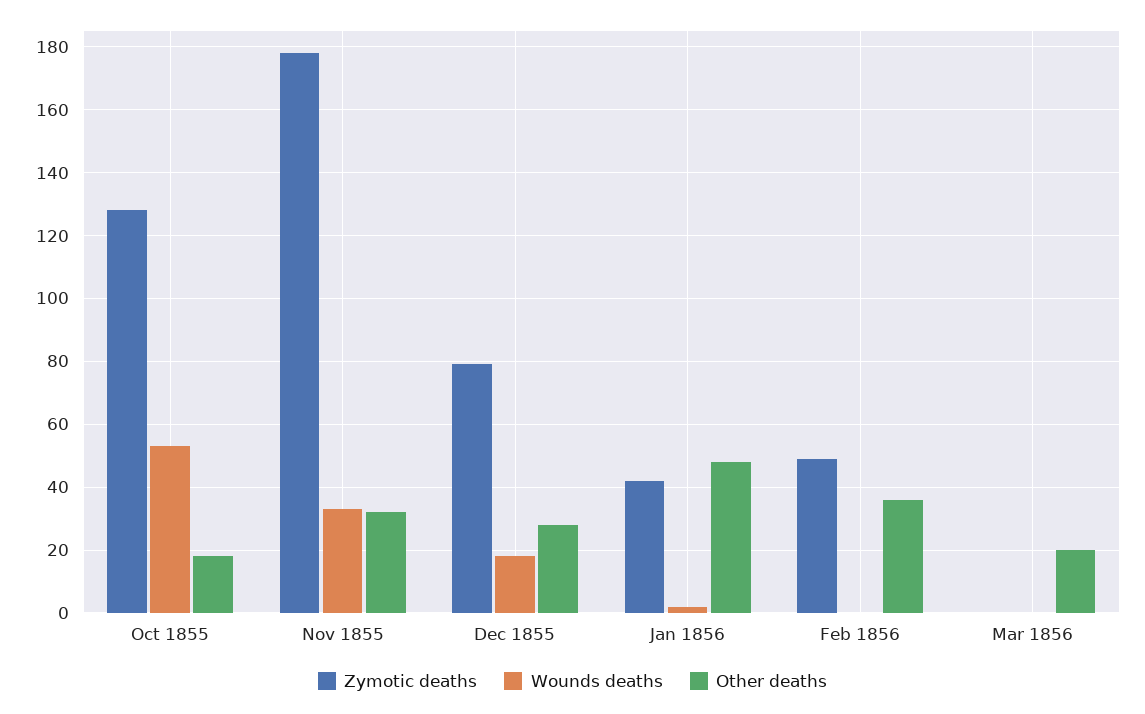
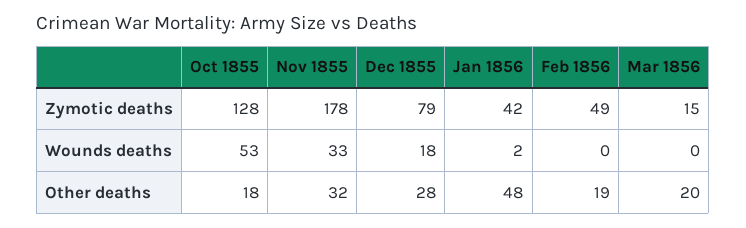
  {
    "Zymotic deaths": {
      "Oct 1855": 128,
      "Nov 1855": 178,
      "Dec 1855": 79,
      "Jan 1856": 42,
      "Feb 1856": 49,
-     "Mar 1856": 0
+     "Mar 1856": 15
    },
    "Wounds deaths": {
      "Oct 1855": 53,
      "Nov 1855": 33,
      "Dec 1855": 18,
      "Jan 1856": 2,
      "Feb 1856": 0,
      "Mar 1856": 0
    },
    "Other deaths": {
      "Oct 1855": 18,
      "Nov 1855": 32,
      "Dec 1855": 28,
      "Jan 1856": 48,
-     "Feb 1856": 35,
+     "Feb 1856": 19,
      "Mar 1856": 20
    }
  }

